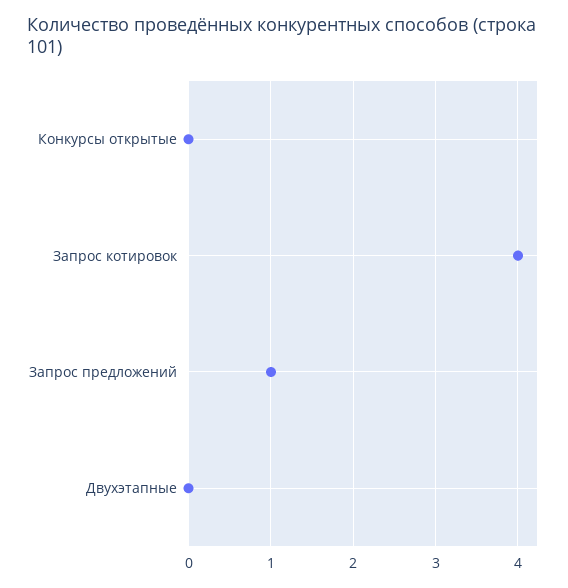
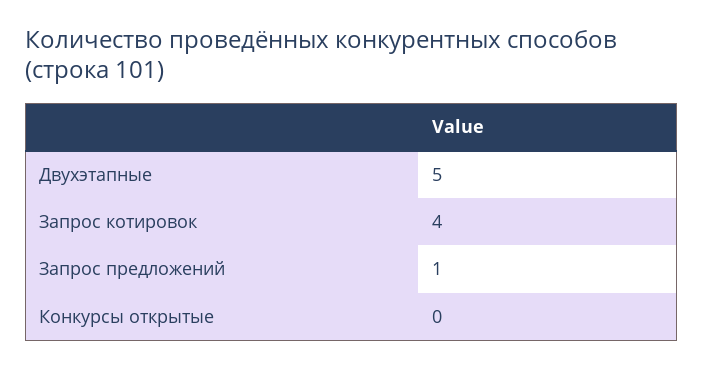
  {
    "Конкурсы открытые": 0,
    "Запрос котировок": 4,
    "Запрос предложений": 1,
-   "Двухэтапные": 0
+   "Двухэтапные": 5
  }

